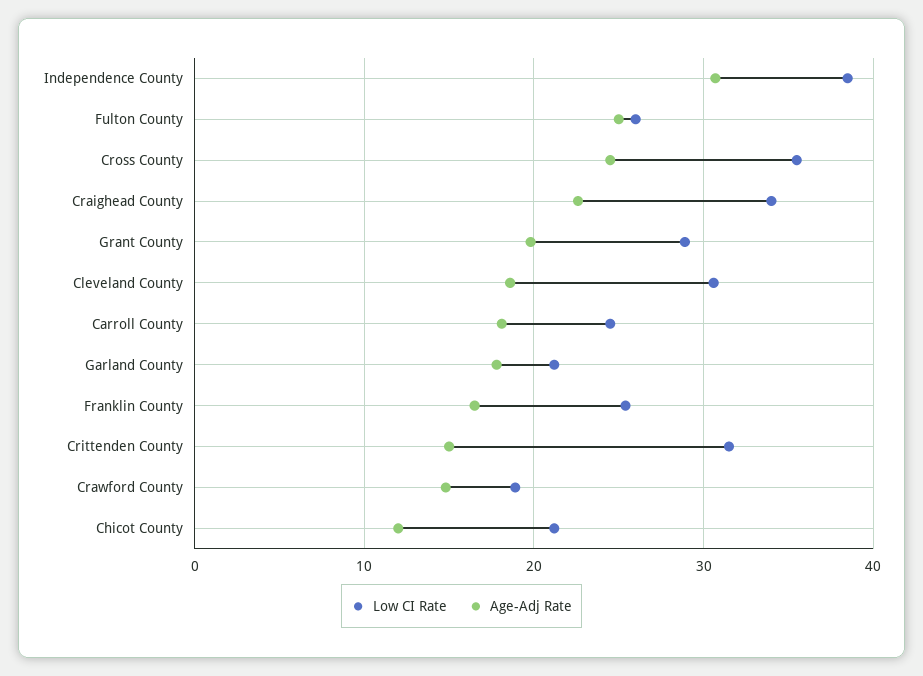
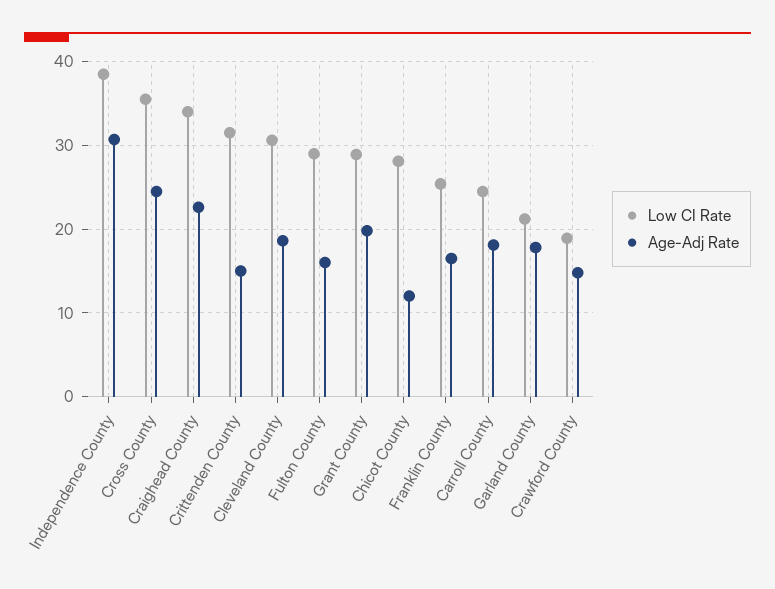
  {
    "Low CI Rate": {
      "Independence County": 39,
-     "Fulton County": 26,
+     "Fulton County": 29,
      "Cross County": 36,
      "Craighead County": 34,
      "Grant County": 29,
      "Cleveland County": 31,
      "Carroll County": 25,
      "Garland County": 21,
      "Franklin County": 25,
      "Crittenden County": 32,
      "Crawford County": 19,
-     "Chicot County": 21
+     "Chicot County": 28
    },
    "Age-Adj Rate": {
      "Independence County": 31,
-     "Fulton County": 25,
+     "Fulton County": 16,
      "Cross County": 25,
      "Craighead County": 23,
      "Grant County": 20,
      "Cleveland County": 19,
      "Carroll County": 18,
      "Garland County": 18,
      "Franklin County": 17,
      "Crittenden County": 15,
      "Crawford County": 15,
      "Chicot County": 12
    }
  }

